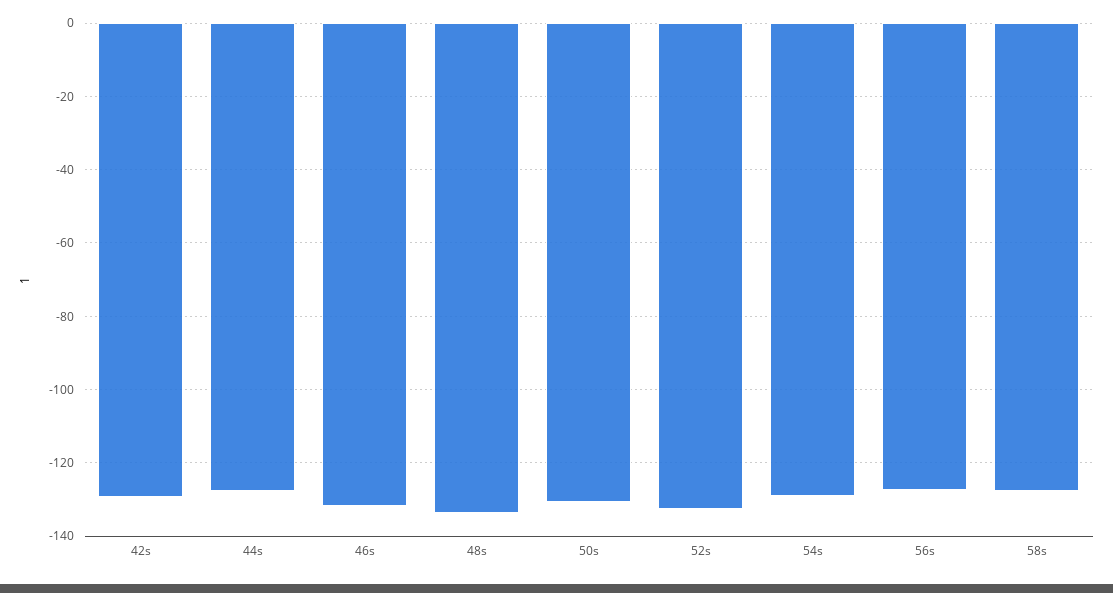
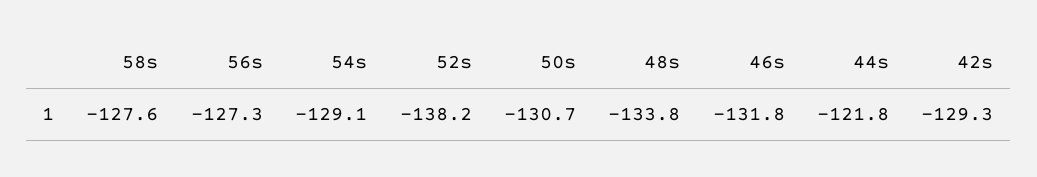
  {
    "42s": -129.3,
-   "44s": -128,
+   "44s": -121.8,
    "46s": -131.8,
    "48s": -133.8,
    "50s": -130.7,
-   "52s": -132,
+   "52s": -138.2,
    "54s": -129.1,
    "56s": -127.3,
    "58s": -127.6
  }

